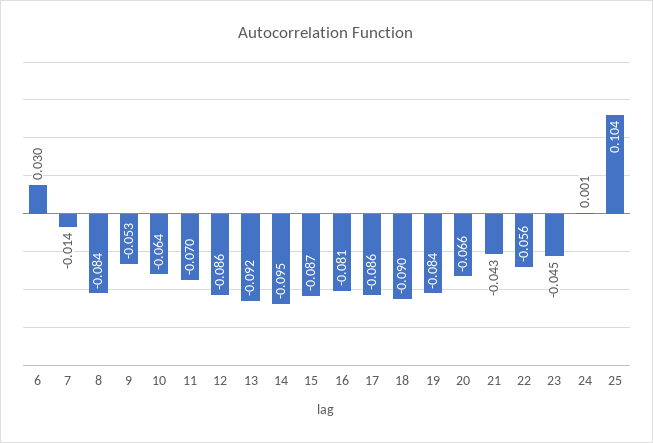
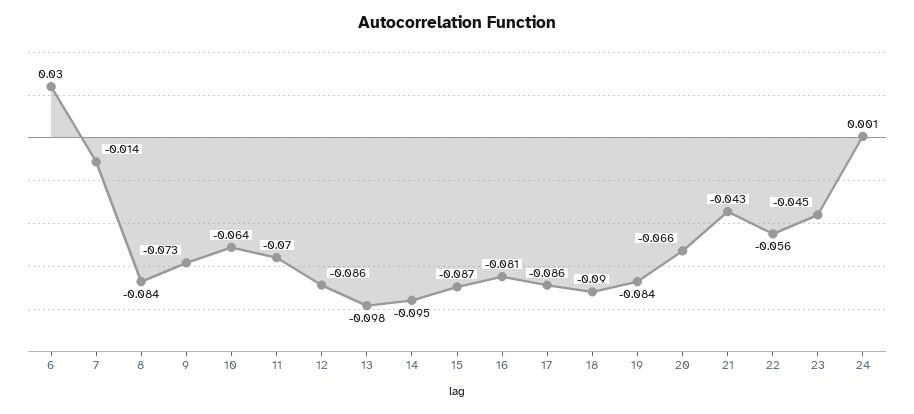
  {
    "6": 0.03,
    "7": -0.014,
    "8": -0.084,
-   "9": -0.053,
+   "9": -0.073,
    "10": -0.064,
    "11": -0.07,
    "12": -0.086,
-   "13": -0.092,
+   "13": -0.098,
    "14": -0.095,
    "15": -0.087,
    "16": -0.081,
    "17": -0.086,
    "18": -0.09,
    "19": -0.084,
    "20": -0.066,
    "21": -0.043,
    "22": -0.056,
    "23": -0.045,
-   "24": 0.001,
+   "24": 0.001
-   "25": 0.104
  }

